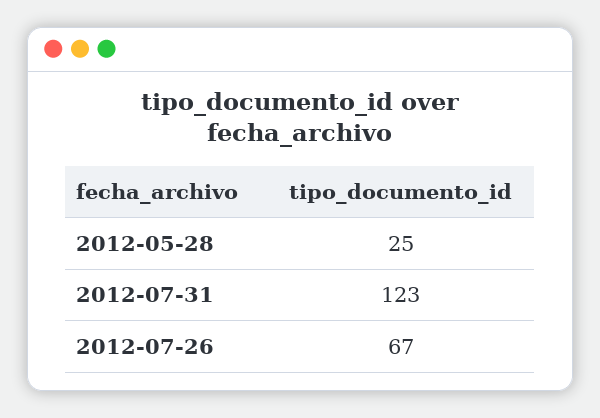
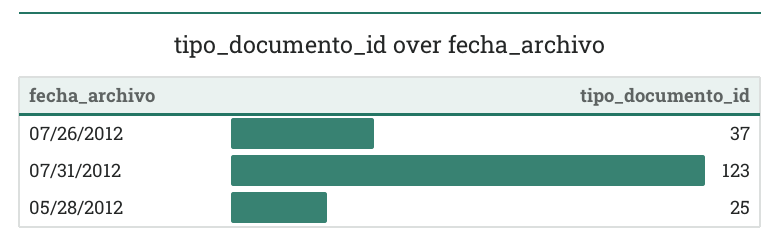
  {
    "2012-05-28": 25,
    "2012-07-31": 123,
-   "2012-07-26": 67
+   "2012-07-26": 37
  }

